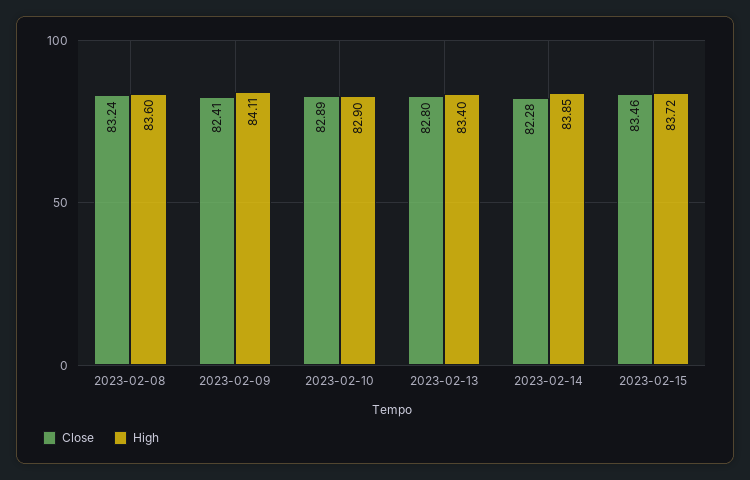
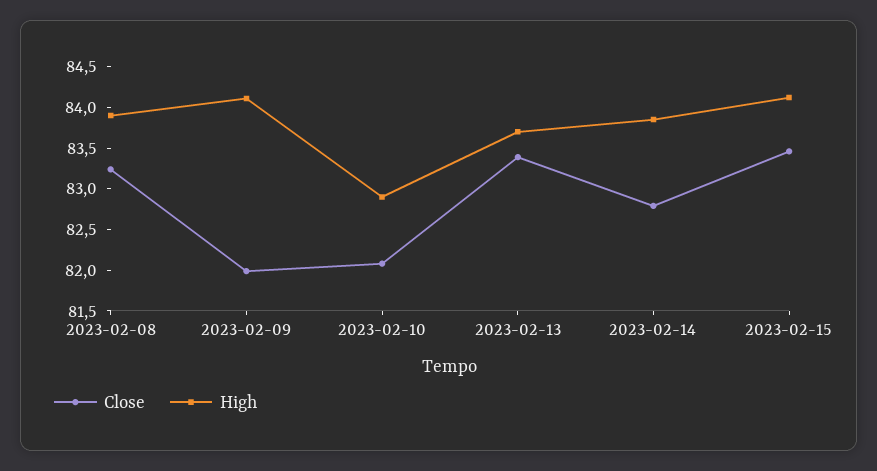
  {
    "Close": {
      "2023-02-08": 83.24,
-     "2023-02-09": 82.41,
+     "2023-02-09": 82,
-     "2023-02-10": 82.89,
+     "2023-02-10": 82.1,
-     "2023-02-13": 82.8,
+     "2023-02-13": 83.4,
-     "2023-02-14": 82.28,
+     "2023-02-14": 82.8,
      "2023-02-15": 83.46
    },
    "High": {
-     "2023-02-08": 83.6,
+     "2023-02-08": 83.9,
      "2023-02-09": 84.11,
      "2023-02-10": 82.9,
-     "2023-02-13": 83.4,
+     "2023-02-13": 83.7,
      "2023-02-14": 83.85,
-     "2023-02-15": 83.72
+     "2023-02-15": 84.1
    }
  }

